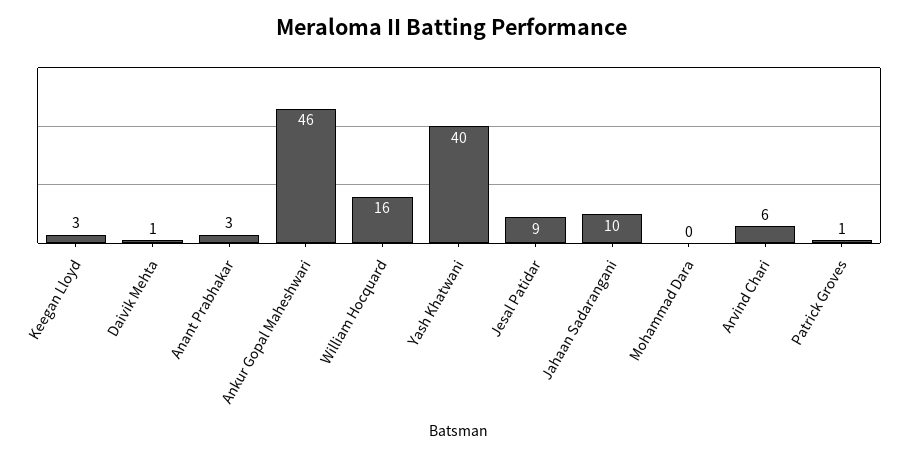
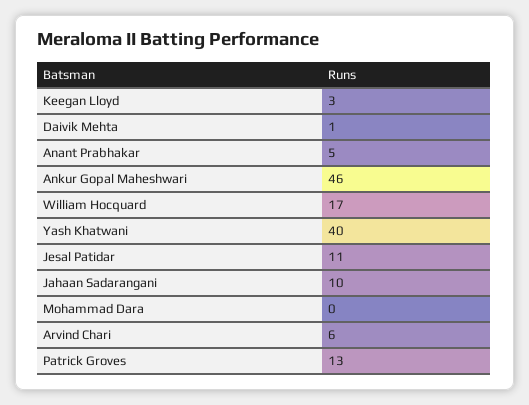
  {
    "Keegan Lloyd": 3,
    "Daivik Mehta": 1,
-   "Anant Prabhakar": 3,
+   "Anant Prabhakar": 5,
    "Ankur Gopal Maheshwari": 46,
-   "William Hocquard": 16,
+   "William Hocquard": 17,
    "Yash Khatwani": 40,
-   "Jesal Patidar": 9,
+   "Jesal Patidar": 11,
    "Jahaan Sadarangani": 10,
    "Mohammad Dara": 0,
    "Arvind Chari": 6,
-   "Patrick Groves": 1
+   "Patrick Groves": 13
  }

